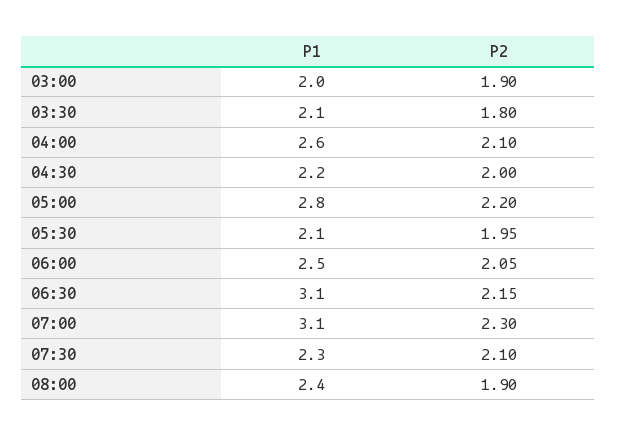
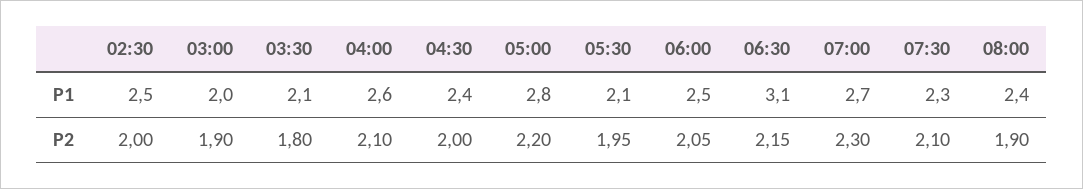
  {
    "P1": {
      "03:00": 2,
      "03:30": 2.1,
      "04:00": 2.6,
-     "04:30": 2.2,
+     "04:30": 2.4,
      "05:00": 2.8,
      "05:30": 2.1,
      "06:00": 2.5,
      "06:30": 3.1,
-     "07:00": 3.1,
+     "07:00": 2.7,
      "07:30": 2.3,
-     "08:00": 2.4
+     "08:00": 2.4,
+     "02:30": 2.5
    },
    "P2": {
      "03:00": 1.9,
      "03:30": 1.8,
      "04:00": 2.1,
      "04:30": 2,
      "05:00": 2.2,
      "05:30": 1.95,
      "06:00": 2.05,
      "06:30": 2.15,
      "07:00": 2.3,
      "07:30": 2.1,
-     "08:00": 1.9
+     "08:00": 1.9,
+     "02:30": 2
    }
  }

